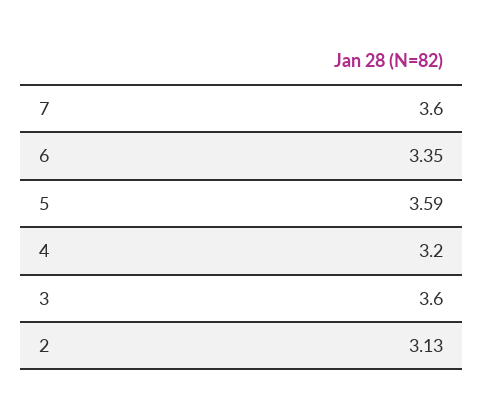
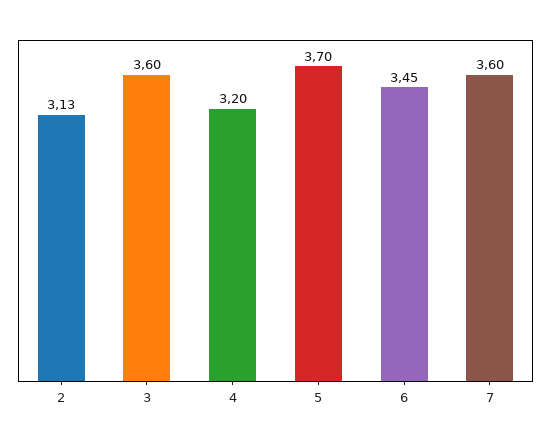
  {
    "7": 3.6,
-   "6": 3.35,
+   "6": 3.45,
-   "5": 3.59,
+   "5": 3.7,
    "4": 3.2,
    "3": 3.6,
    "2": 3.13
  }

